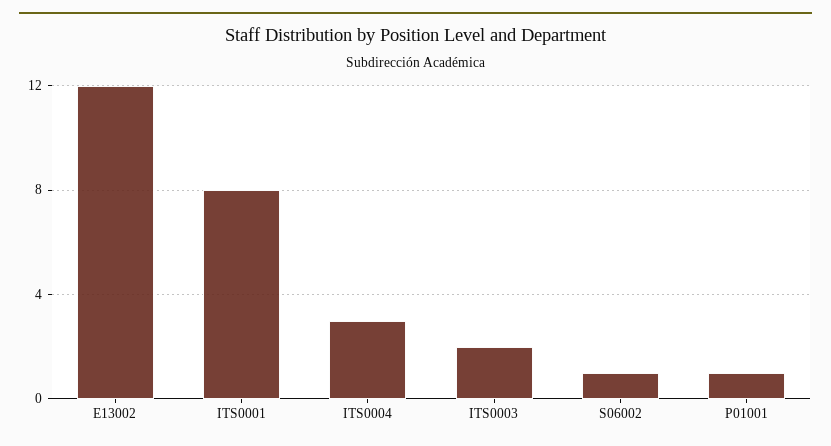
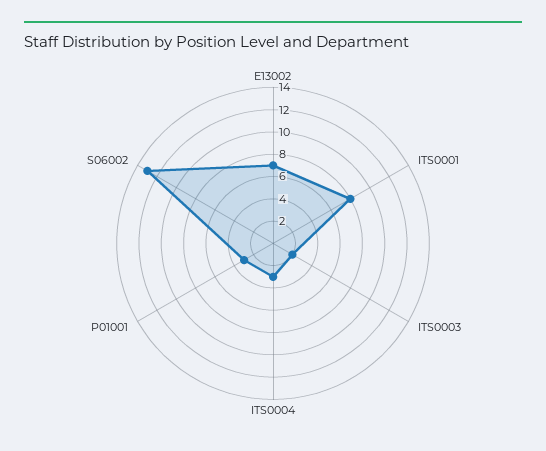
  {
-   "E13002": 12,
+   "E13002": 7,
    "ITS0001": 8,
    "ITS0004": 3,
    "ITS0003": 2,
-   "S06002": 1,
+   "S06002": 13,
-   "P01001": 1
+   "P01001": 3
  }

